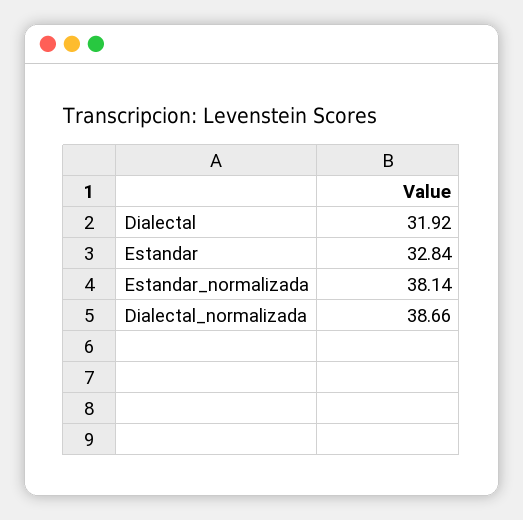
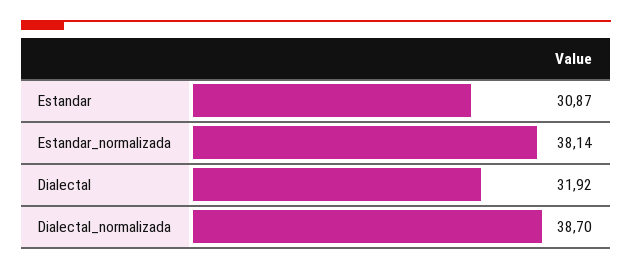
  {
    "Dialectal": 31.92,
-   "Estandar": 32.84,
+   "Estandar": 30.87,
    "Estandar_normalizada": 38.14,
-   "Dialectal_normalizada": 38.66
+   "Dialectal_normalizada": 38.7
  }

